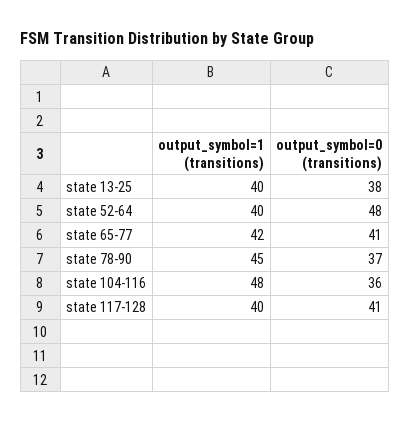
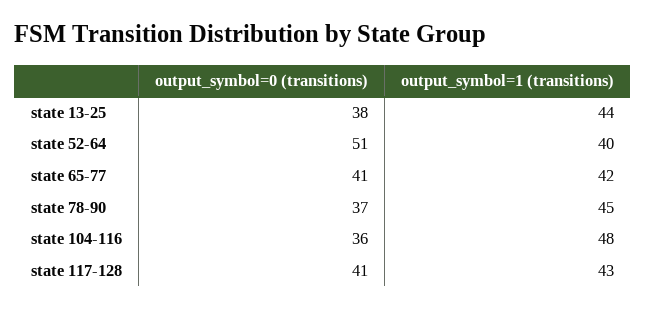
  {
    "output_symbol=1 (transitions)": {
-     "state 13-25": 40,
+     "state 13-25": 44,
      "state 52-64": 40,
      "state 65-77": 42,
      "state 78-90": 45,
      "state 104-116": 48,
-     "state 117-128": 40
+     "state 117-128": 43
    },
    "output_symbol=0 (transitions)": {
      "state 13-25": 38,
-     "state 52-64": 48,
+     "state 52-64": 51,
      "state 65-77": 41,
      "state 78-90": 37,
      "state 104-116": 36,
      "state 117-128": 41
    }
  }

